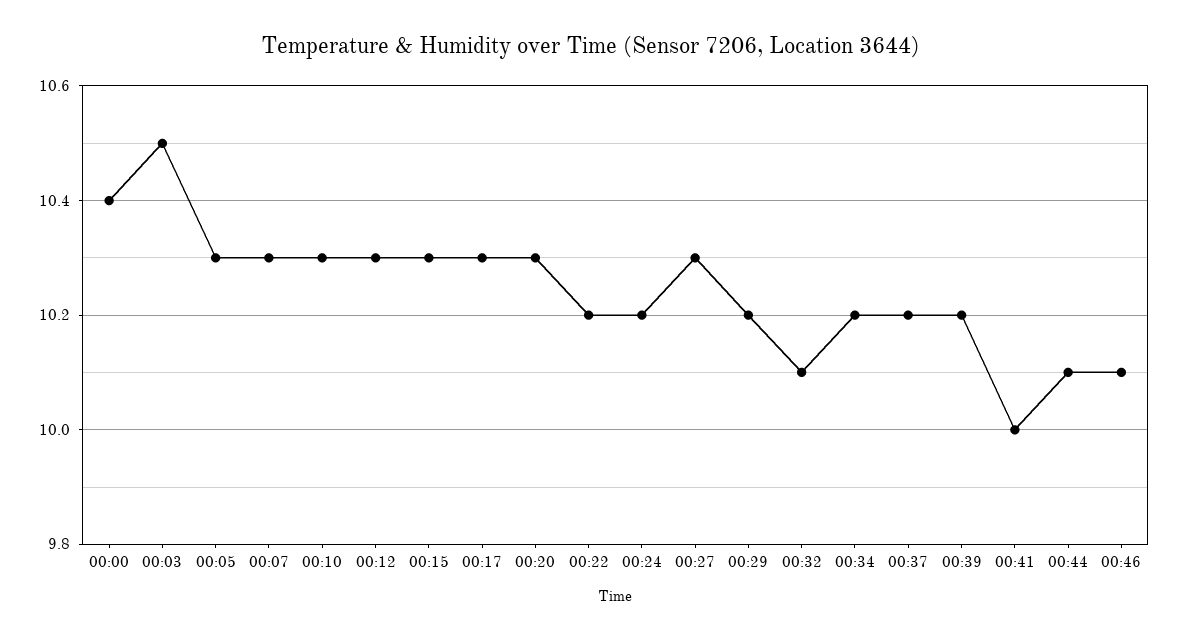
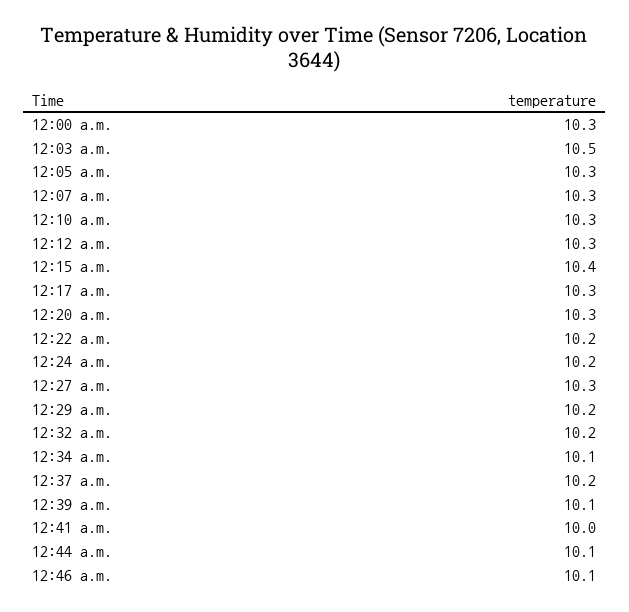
  {
-   "00:00": 10.4,
+   "00:00": 10.3,
    "00:03": 10.5,
    "00:05": 10.3,
    "00:07": 10.3,
    "00:10": 10.3,
    "00:12": 10.3,
-   "00:15": 10.3,
+   "00:15": 10.4,
    "00:17": 10.3,
    "00:20": 10.3,
    "00:22": 10.2,
    "00:24": 10.2,
    "00:27": 10.3,
    "00:29": 10.2,
-   "00:32": 10.1,
+   "00:32": 10.2,
-   "00:34": 10.2,
+   "00:34": 10.1,
    "00:37": 10.2,
-   "00:39": 10.2,
+   "00:39": 10.1,
    "00:41": 10,
    "00:44": 10.1,
    "00:46": 10.1
  }

